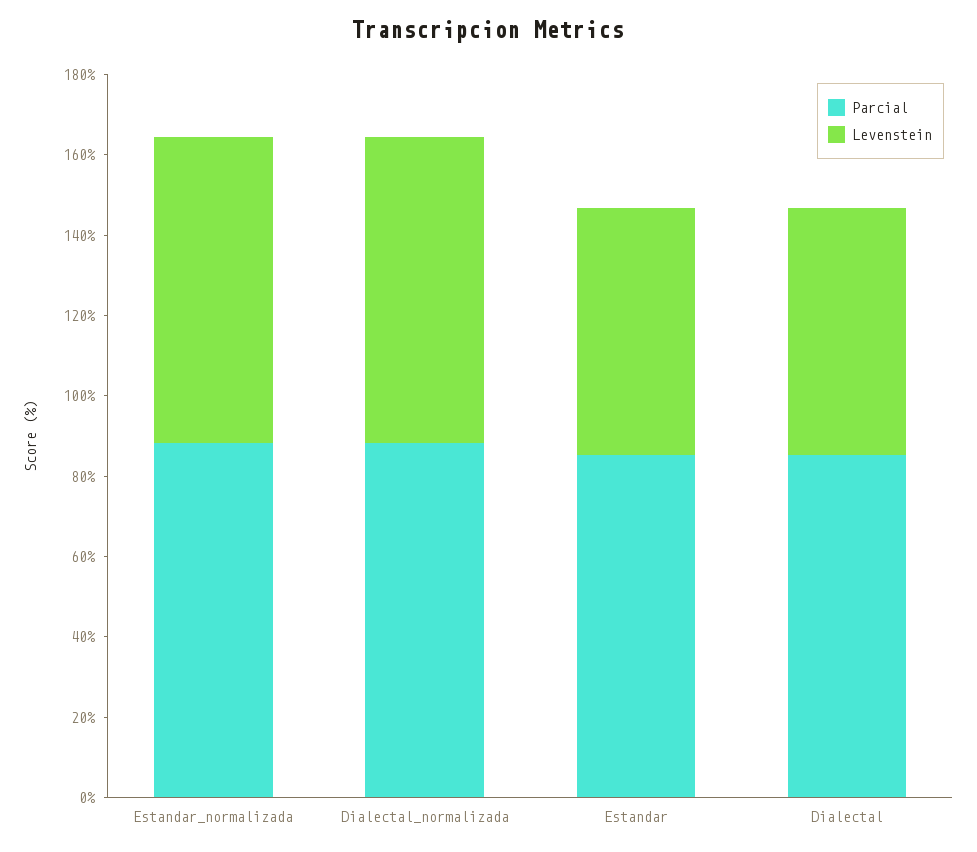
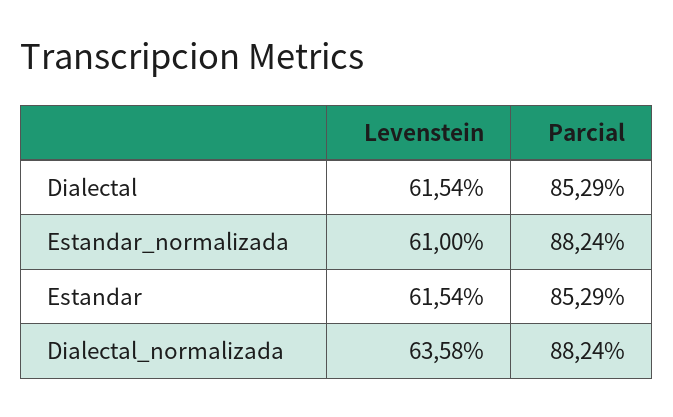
  {
    "Parcial": {
      "Estandar_normalizada": 88.24,
      "Dialectal_normalizada": 88.24,
      "Estandar": 85.29,
      "Dialectal": 85.29
    },
    "Levenstein": {
-     "Estandar_normalizada": 75,
+     "Estandar_normalizada": 61,
-     "Dialectal_normalizada": 75,
+     "Dialectal_normalizada": 63.58,
      "Estandar": 61.54,
      "Dialectal": 61.54
    }
  }

